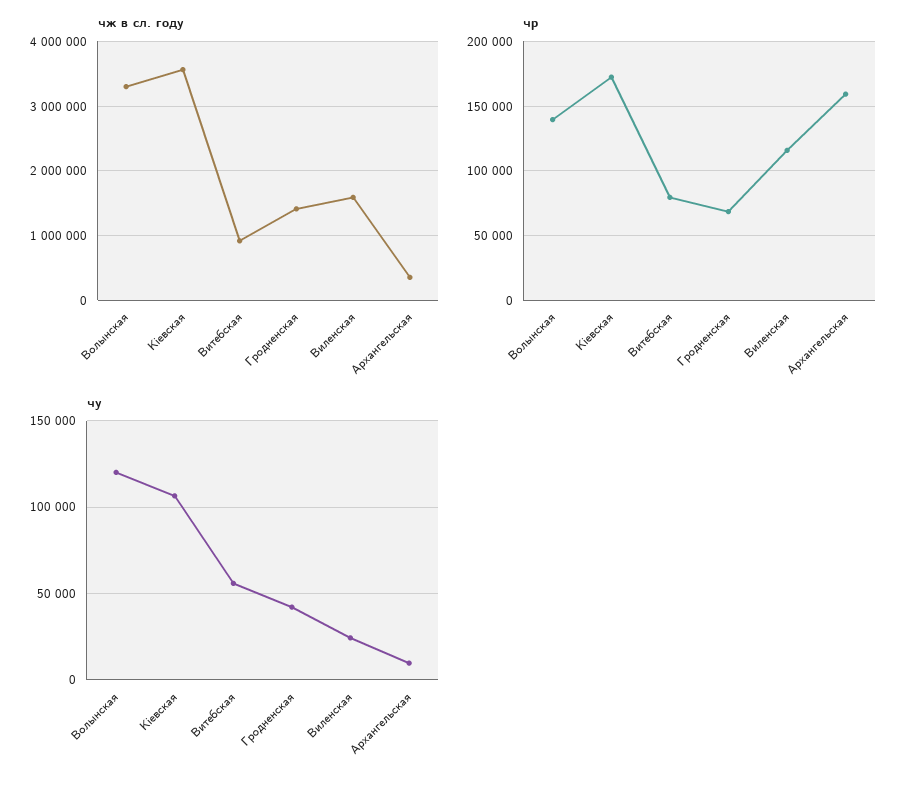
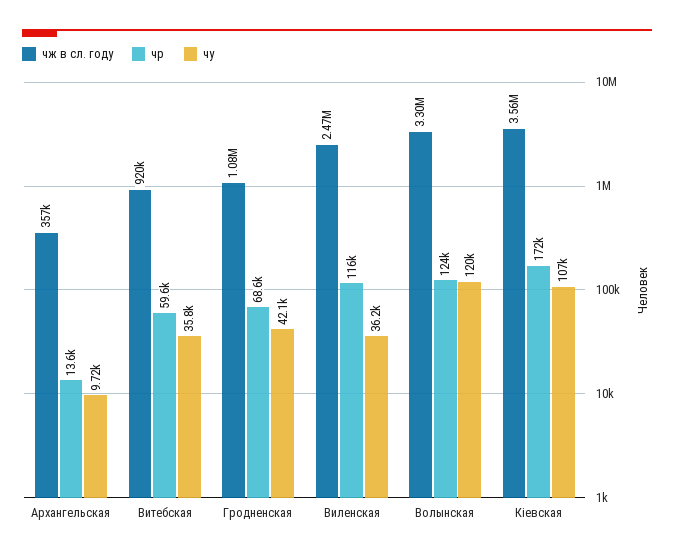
  {
    "чж в сл. году": {
      "Волынская": 3300000,
      "Кіевская": 3560000,
      "Витебская": 920000,
-     "Гродненская": 1400000,
+     "Гродненская": 1080000,
-     "Виленская": 1600000,
+     "Виленская": 2470000,
      "Архангельская": 357000
    },
    "чр": {
-     "Волынская": 140000,
+     "Волынская": 124000,
      "Кіевская": 172000,
-     "Витебская": 80000,
+     "Витебская": 59600,
      "Гродненская": 68600,
      "Виленская": 116000,
-     "Архангельская": 160000
+     "Архангельская": 13600
    },
    "чу": {
      "Волынская": 120000,
      "Кіевская": 107000,
-     "Витебская": 55000,
+     "Витебская": 35800,
      "Гродненская": 42100,
-     "Виленская": 25000,
+     "Виленская": 36200,
      "Архангельская": 9720
    }
  }

